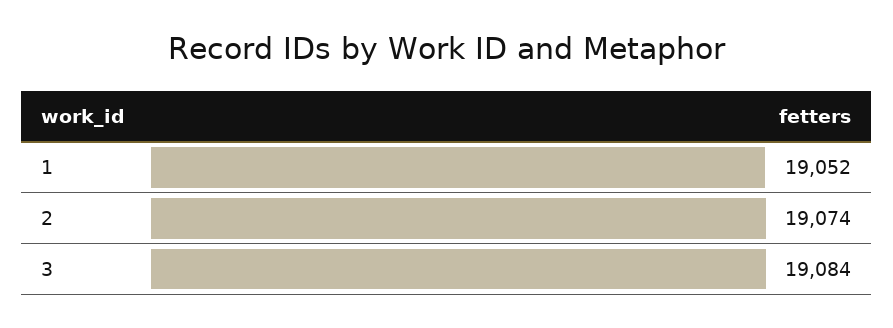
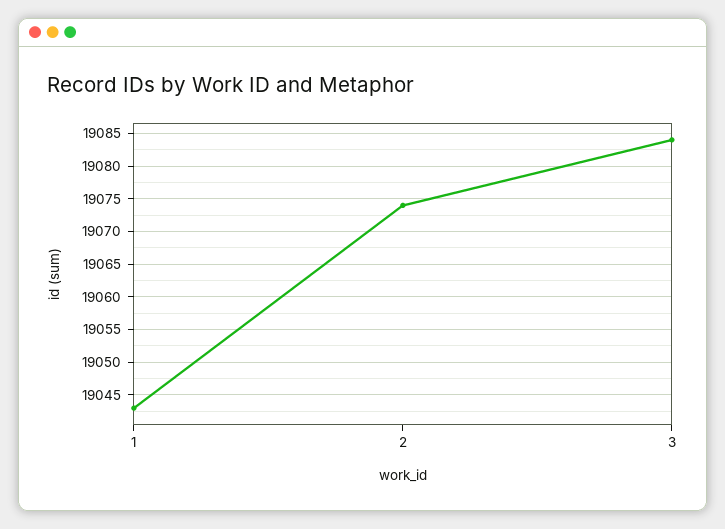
  {
-   "1": 19052,
+   "1": 19043,
    "2": 19074,
    "3": 19084
  }

